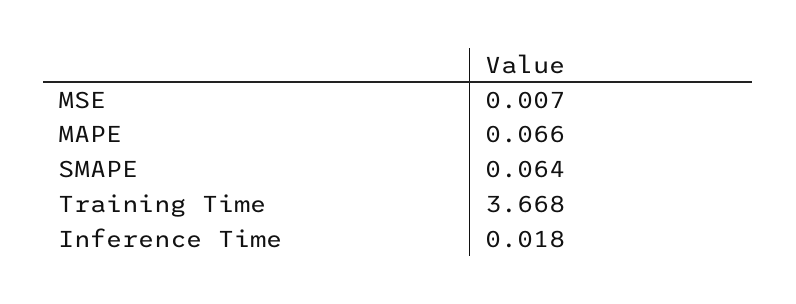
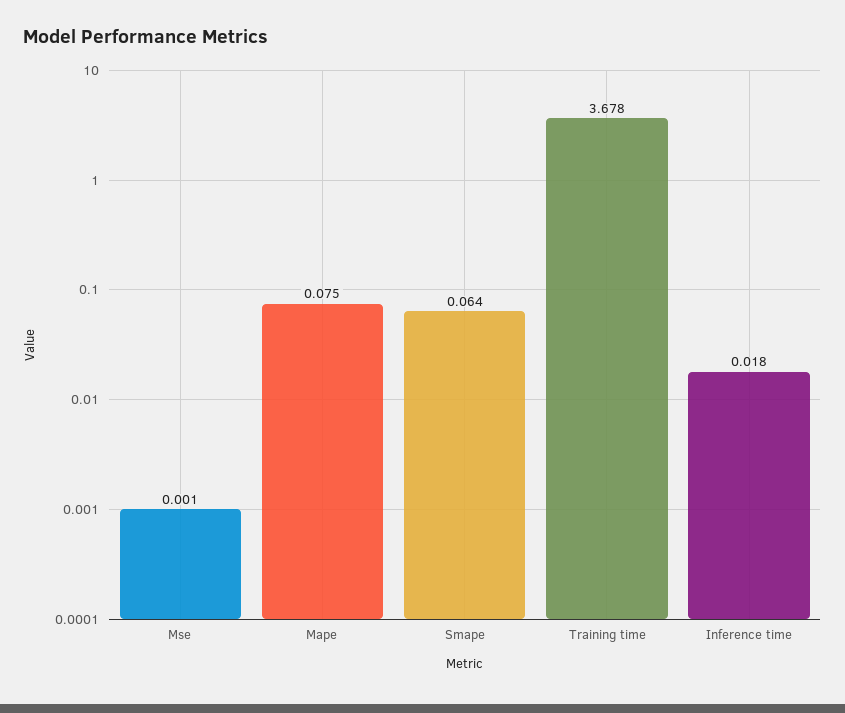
  {
-   "MSE": 0.007,
+   "MSE": 0.001,
-   "MAPE": 0.066,
+   "MAPE": 0.075,
    "SMAPE": 0.064,
-   "Training Time": 3.668,
+   "Training Time": 3.678,
    "Inference Time": 0.018
  }

